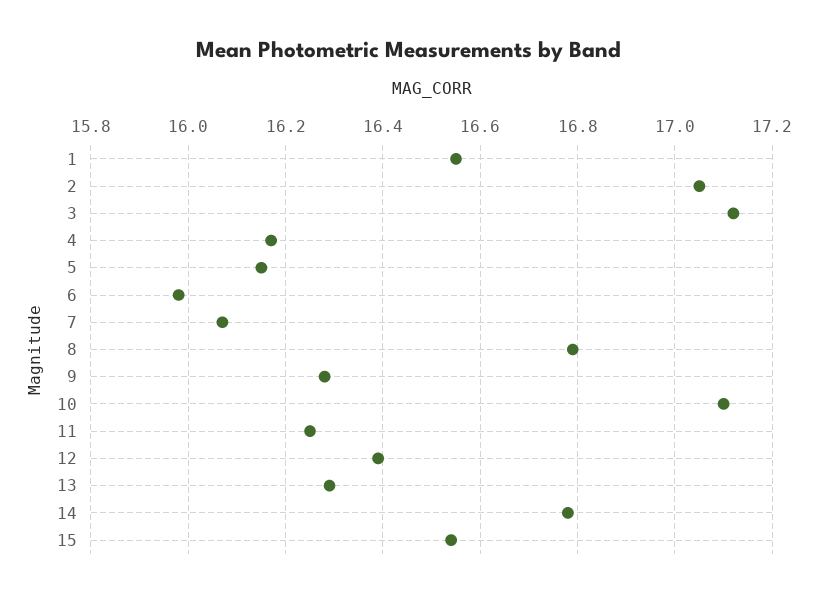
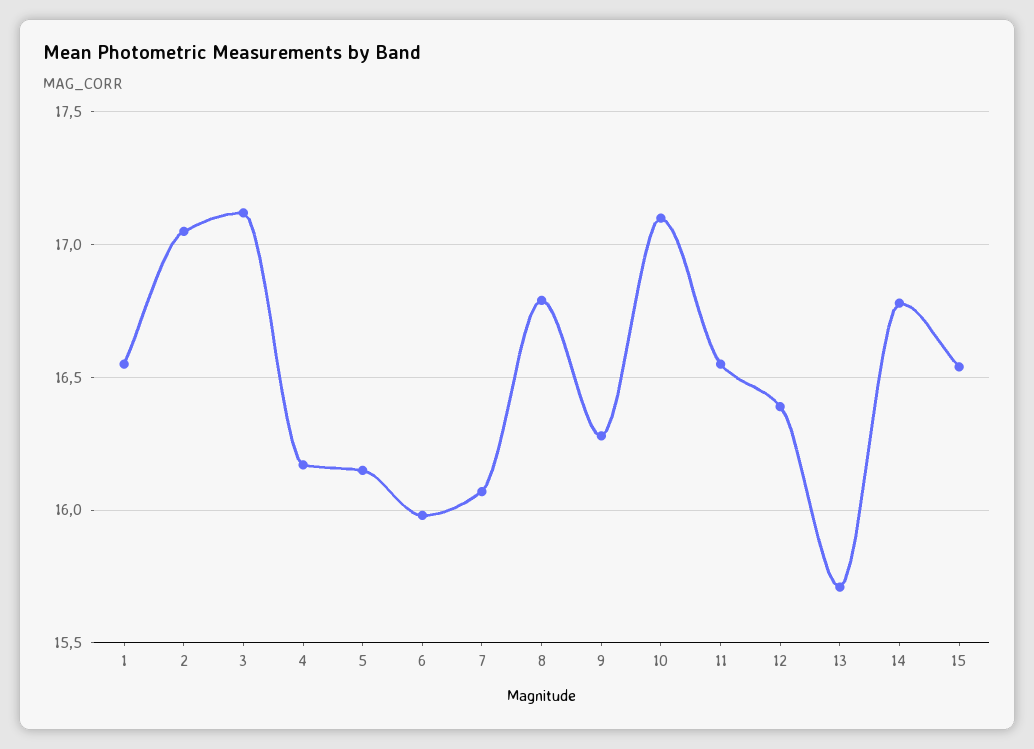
  {
    "1": 16.55,
    "2": 17.05,
    "3": 17.1,
    "4": 16.15,
    "5": 16.15,
    "6": 16,
    "7": 16.05,
    "8": 16.8,
    "9": 16.3,
    "10": 17.1,
-   "11": 16.25,
+   "11": 16.55,
    "12": 16.4,
-   "13": 16.3,
+   "13": 15.7,
    "14": 16.8,
    "15": 16.55
  }

